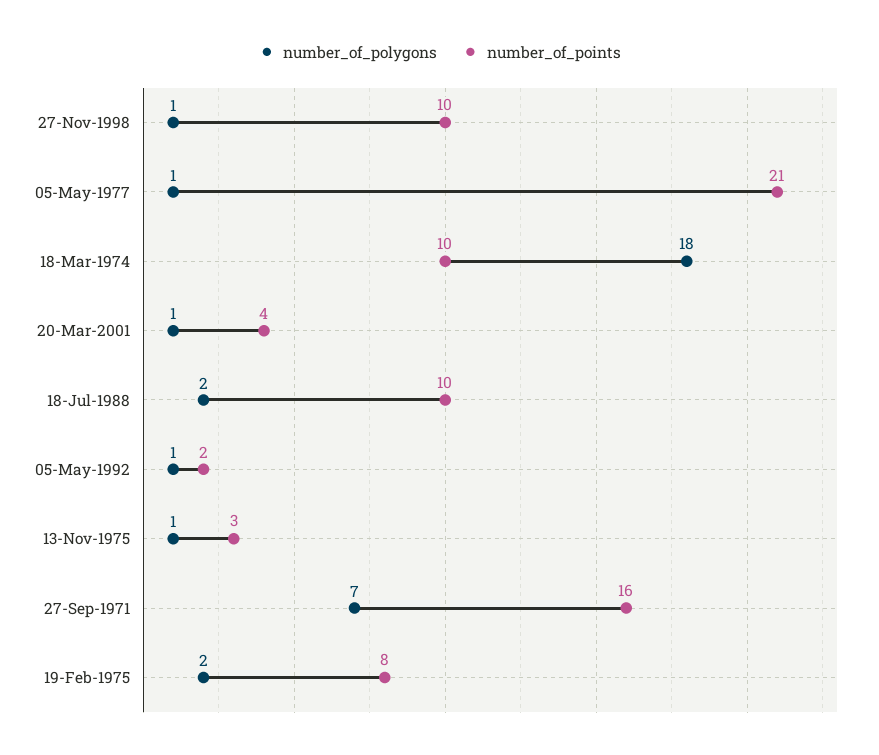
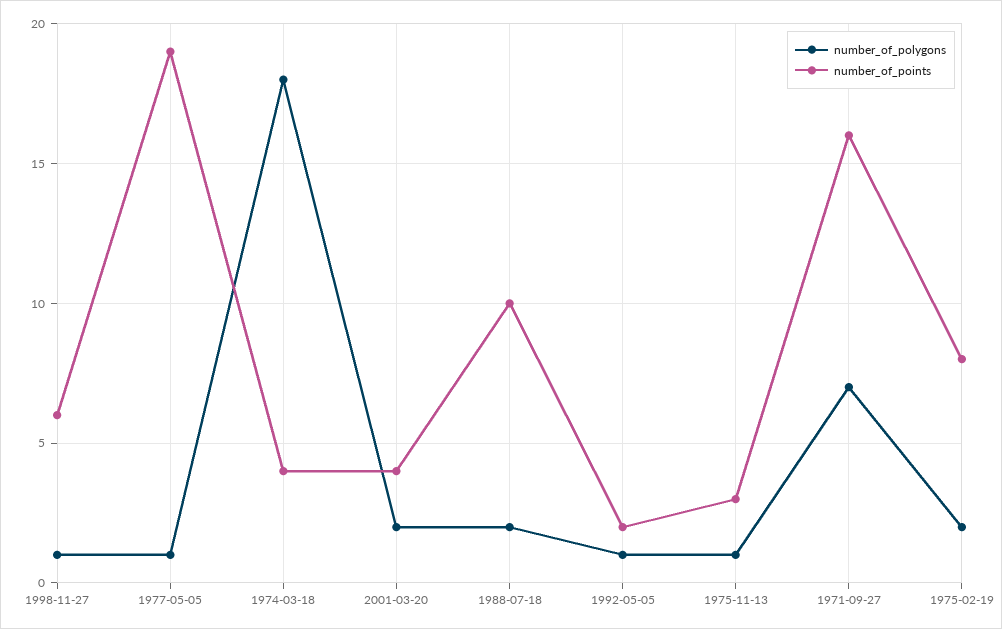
  {
    "number_of_polygons": {
      "27-Nov-1998": 1,
      "05-May-1977": 1,
      "18-Mar-1974": 18,
-     "20-Mar-2001": 1,
+     "20-Mar-2001": 2,
      "18-Jul-1988": 2,
      "05-May-1992": 1,
      "13-Nov-1975": 1,
      "27-Sep-1971": 7,
      "19-Feb-1975": 2
    },
    "number_of_points": {
-     "27-Nov-1998": 10,
+     "27-Nov-1998": 6,
-     "05-May-1977": 21,
+     "05-May-1977": 19,
-     "18-Mar-1974": 10,
+     "18-Mar-1974": 4,
      "20-Mar-2001": 4,
      "18-Jul-1988": 10,
      "05-May-1992": 2,
      "13-Nov-1975": 3,
      "27-Sep-1971": 16,
      "19-Feb-1975": 8
    }
  }

